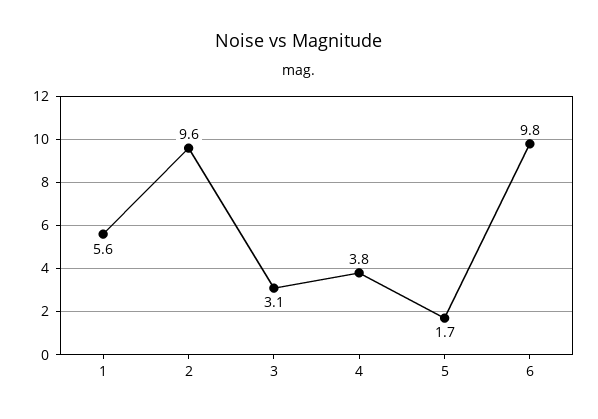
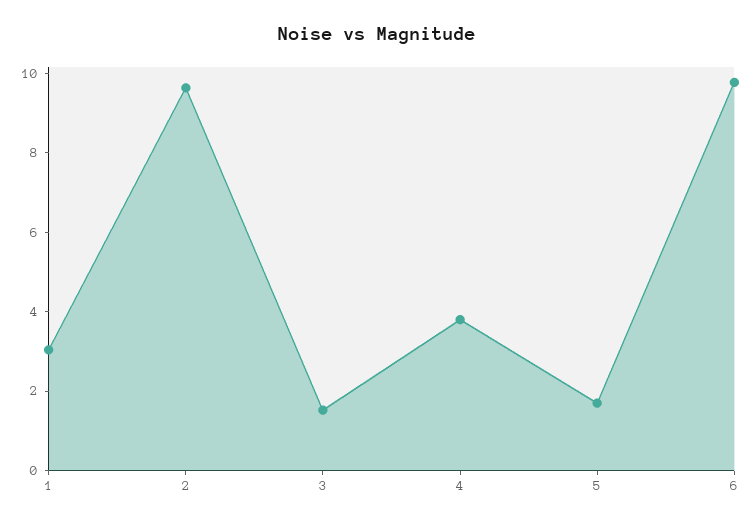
  {
-   "1": 5.6,
+   "1": 3,
    "2": 9.6,
-   "3": 3.1,
+   "3": 1.5,
    "4": 3.8,
    "5": 1.7,
    "6": 9.8
  }

